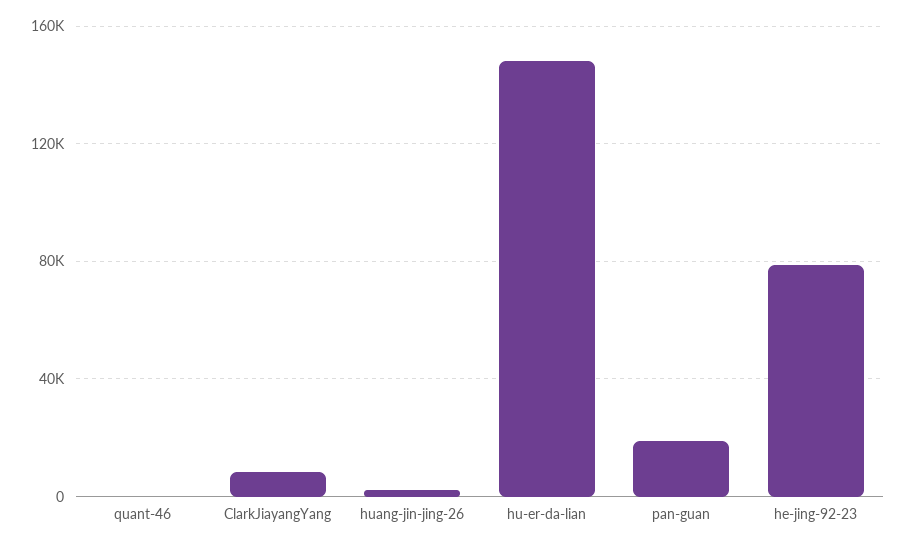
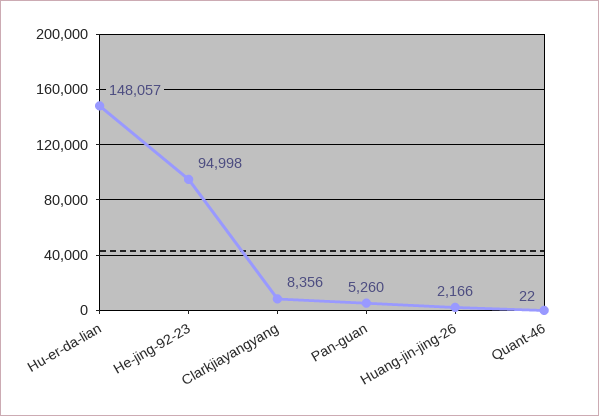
  {
    "quant-46": 22,
    "ClarkJiayangYang": 8356,
    "huang-jin-jing-26": 2166,
    "hu-er-da-lian": 148057,
-   "pan-guan": 20000,
+   "pan-guan": 5260,
-   "he-jing-92-23": 80000
+   "he-jing-92-23": 94998
  }

